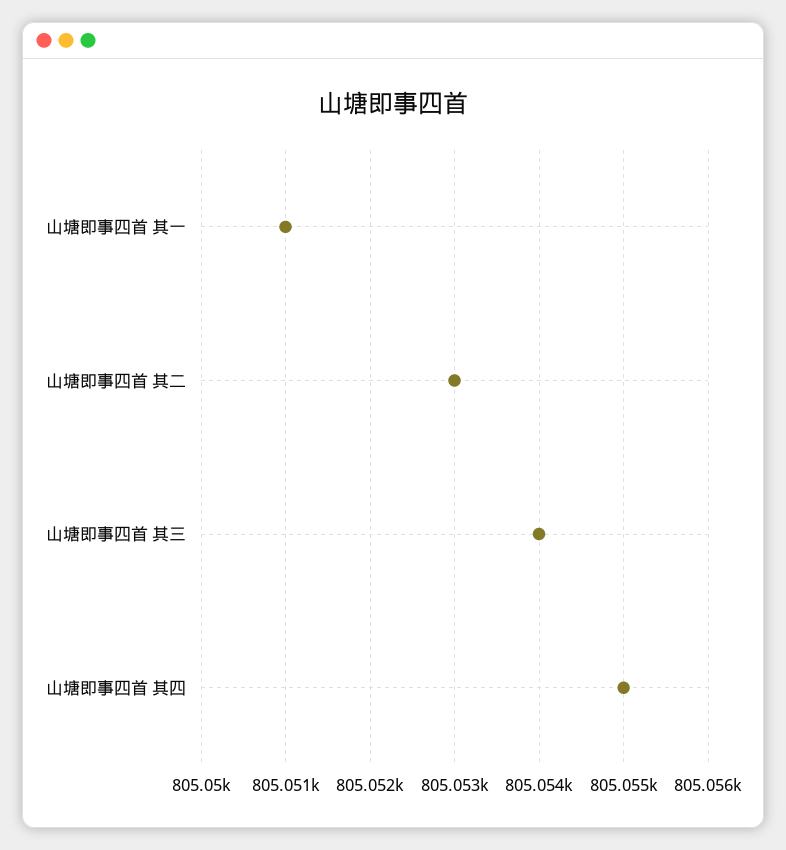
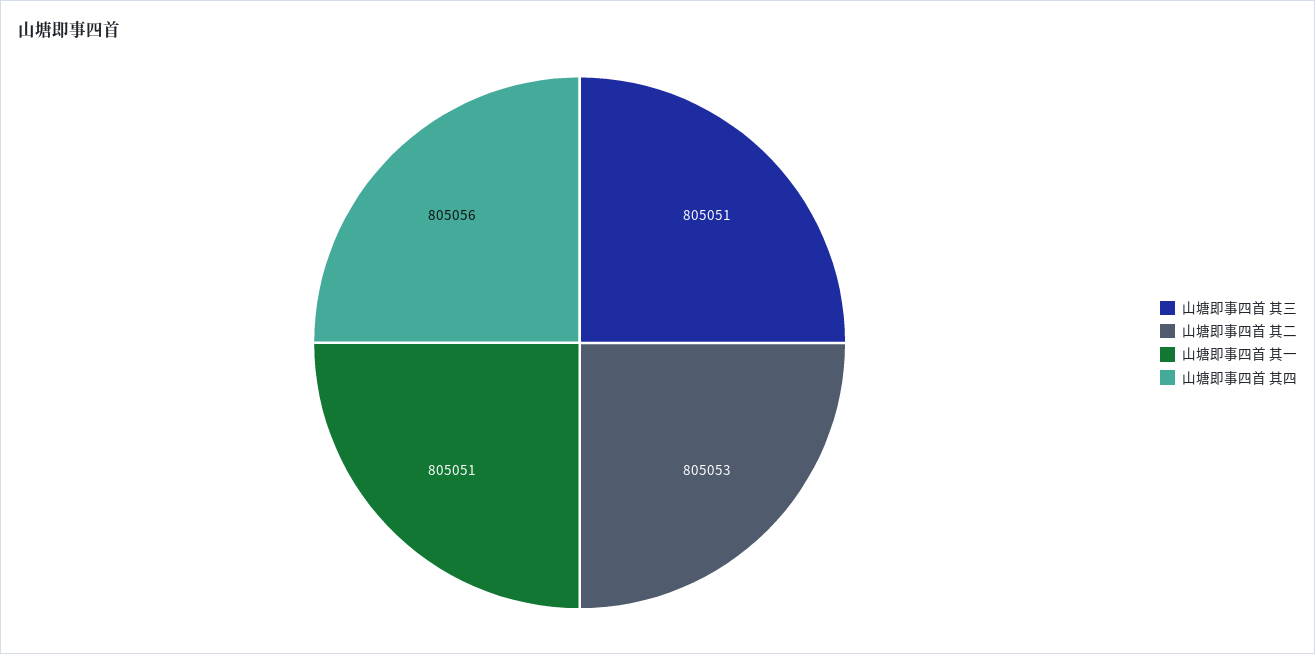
  {
    "山塘即事四首 其一": 805051,
    "山塘即事四首 其二": 805053,
-   "山塘即事四首 其三": 805054,
+   "山塘即事四首 其三": 805051,
-   "山塘即事四首 其四": 805055
+   "山塘即事四首 其四": 805056
  }

